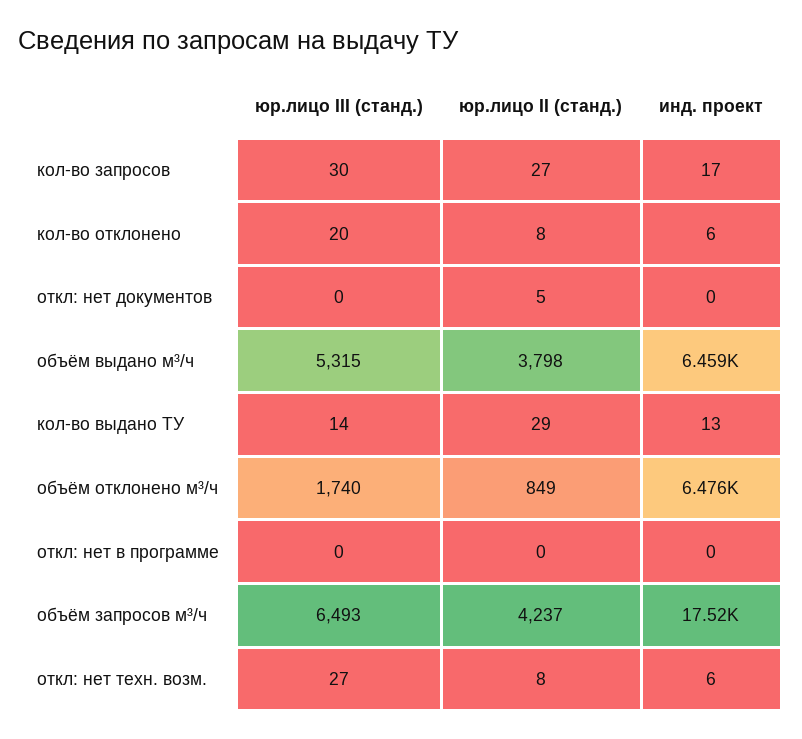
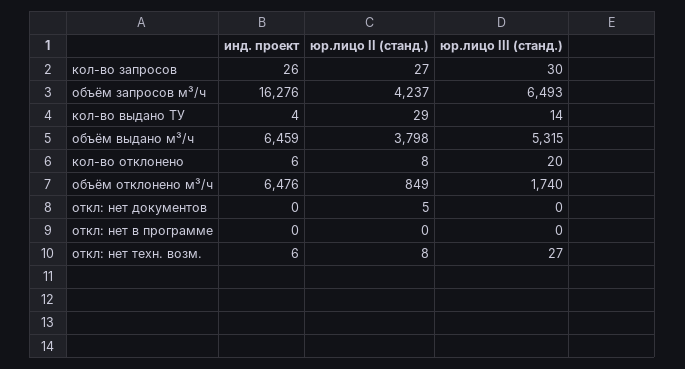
  {
    "юр.лицо III (станд.)": {
      "кол-во запросов": 30,
      "кол-во отклонено": 20,
      "откл: нет документов": 0,
      "объём выдано м³/ч": 5315,
      "кол-во выдано ТУ": 14,
      "объём отклонено м³/ч": 1740,
      "откл: нет в программе": 0,
      "объём запросов м³/ч": 6493,
      "откл: нет техн. возм.": 27
    },
    "юр.лицо II (станд.)": {
      "кол-во запросов": 27,
      "кол-во отклонено": 8,
      "откл: нет документов": 5,
      "объём выдано м³/ч": 3798,
      "кол-во выдано ТУ": 29,
      "объём отклонено м³/ч": 849,
      "откл: нет в программе": 0,
      "объём запросов м³/ч": 4237,
      "откл: нет техн. возм.": 8
    },
    "инд. проект": {
-     "кол-во запросов": 17,
+     "кол-во запросов": 26,
      "кол-во отклонено": 6,
      "откл: нет документов": 0,
      "объём выдано м³/ч": 6459,
-     "кол-во выдано ТУ": 13,
+     "кол-во выдано ТУ": 4,
      "объём отклонено м³/ч": 6476,
      "откл: нет в программе": 0,
-     "объём запросов м³/ч": 17520,
+     "объём запросов м³/ч": 16276,
      "откл: нет техн. возм.": 6
    }
  }

